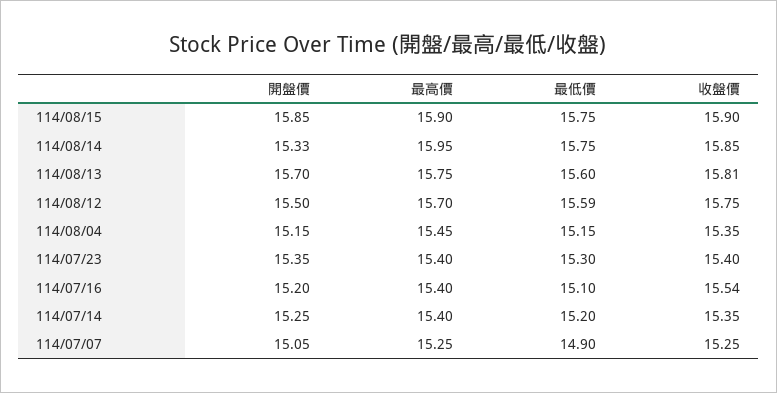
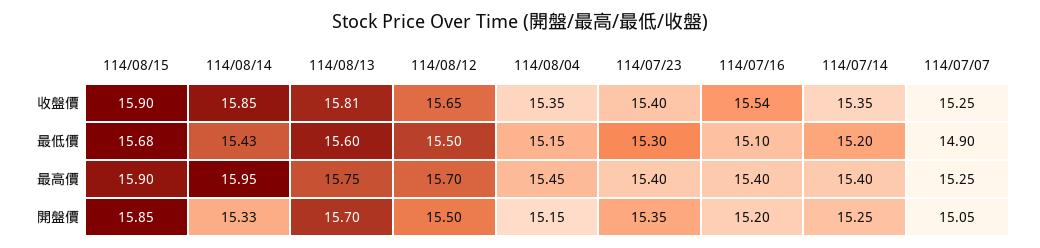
  {
    "開盤價": {
      "114/08/15": 15.85,
      "114/08/14": 15.33,
      "114/08/13": 15.7,
      "114/08/12": 15.5,
      "114/08/04": 15.15,
      "114/07/23": 15.35,
      "114/07/16": 15.2,
      "114/07/14": 15.25,
      "114/07/07": 15.05
    },
    "最高價": {
      "114/08/15": 15.9,
      "114/08/14": 15.95,
      "114/08/13": 15.75,
      "114/08/12": 15.7,
      "114/08/04": 15.45,
      "114/07/23": 15.4,
      "114/07/16": 15.4,
      "114/07/14": 15.4,
      "114/07/07": 15.25
    },
    "最低價": {
-     "114/08/15": 15.75,
+     "114/08/15": 15.68,
-     "114/08/14": 15.75,
+     "114/08/14": 15.43,
      "114/08/13": 15.6,
-     "114/08/12": 15.59,
+     "114/08/12": 15.5,
      "114/08/04": 15.15,
      "114/07/23": 15.3,
      "114/07/16": 15.1,
      "114/07/14": 15.2,
      "114/07/07": 14.9
    },
    "收盤價": {
      "114/08/15": 15.9,
      "114/08/14": 15.85,
      "114/08/13": 15.81,
-     "114/08/12": 15.75,
+     "114/08/12": 15.65,
      "114/08/04": 15.35,
      "114/07/23": 15.4,
      "114/07/16": 15.54,
      "114/07/14": 15.35,
      "114/07/07": 15.25
    }
  }

